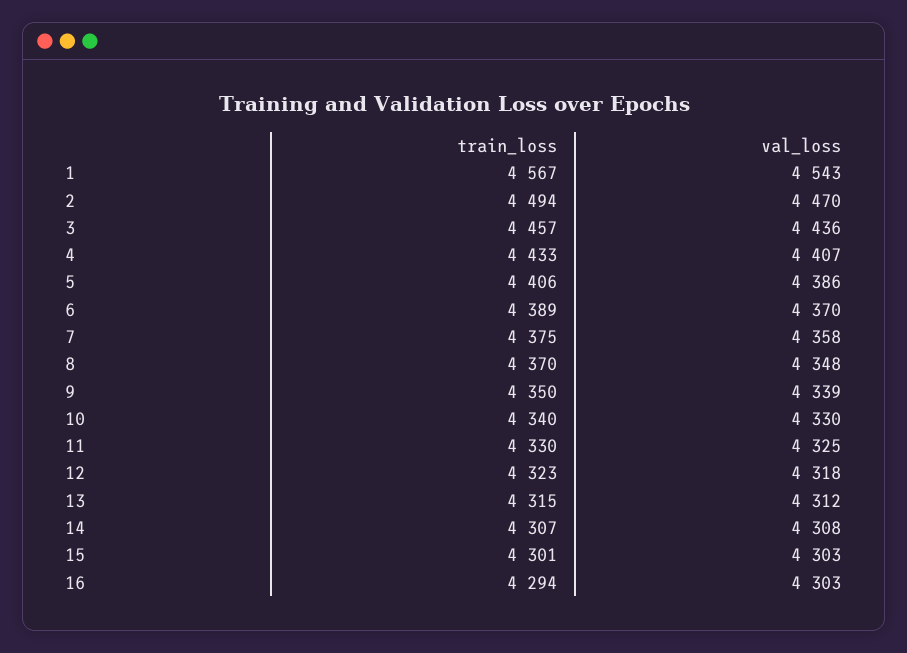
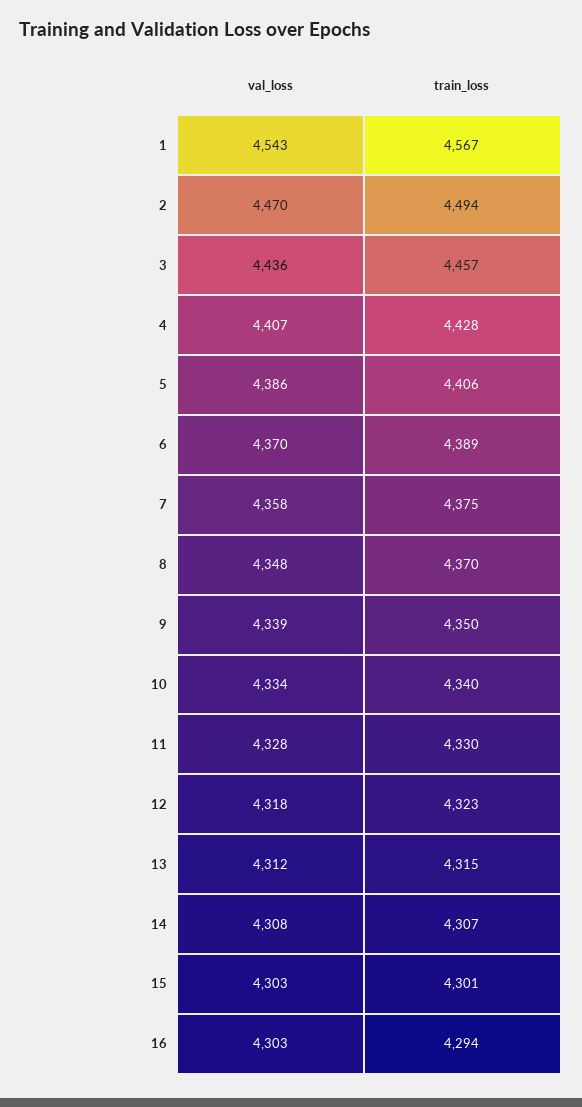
  {
    "train_loss": {
      "1": 4567,
      "2": 4494,
      "3": 4457,
-     "4": 4433,
+     "4": 4428,
      "5": 4406,
      "6": 4389,
      "7": 4375,
      "8": 4370,
      "9": 4350,
      "10": 4340,
      "11": 4330,
      "12": 4323,
      "13": 4315,
      "14": 4307,
      "15": 4301,
      "16": 4294
    },
    "val_loss": {
      "1": 4543,
      "2": 4470,
      "3": 4436,
      "4": 4407,
      "5": 4386,
      "6": 4370,
      "7": 4358,
      "8": 4348,
      "9": 4339,
-     "10": 4330,
+     "10": 4334,
-     "11": 4325,
+     "11": 4328,
      "12": 4318,
      "13": 4312,
      "14": 4308,
      "15": 4303,
      "16": 4303
    }
  }

